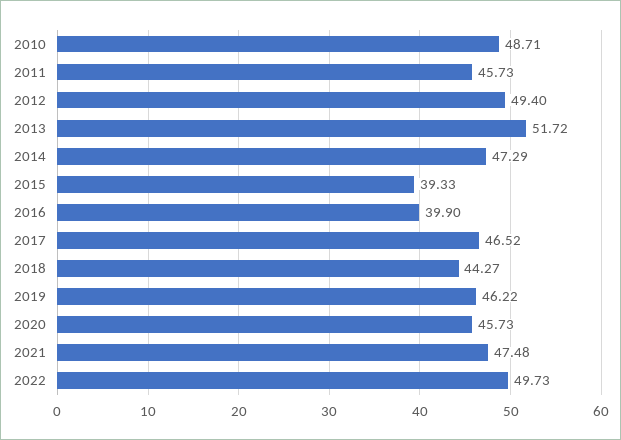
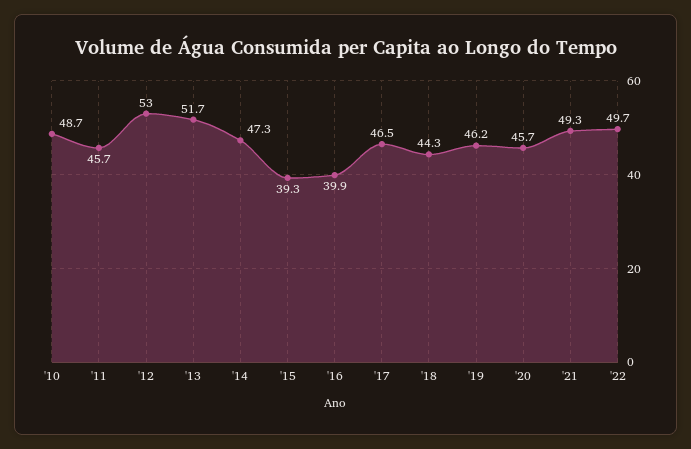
  {
    "2010": 48.71,
    "2011": 45.73,
-   "2012": 49.4,
+   "2012": 53,
    "2013": 51.72,
    "2014": 47.29,
    "2015": 39.33,
    "2016": 39.9,
    "2017": 46.52,
    "2018": 44.27,
    "2019": 46.22,
    "2020": 45.73,
-   "2021": 47.48,
+   "2021": 49.3,
    "2022": 49.73
  }

